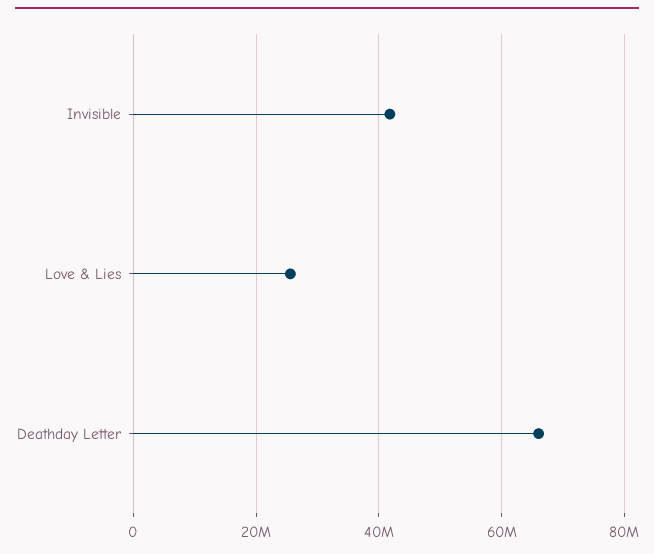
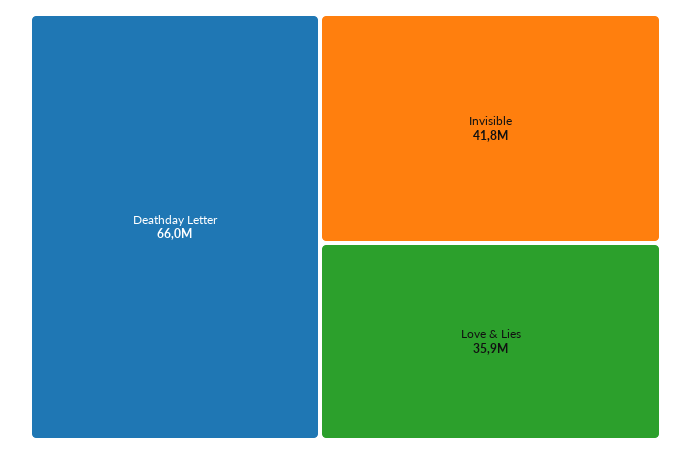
  {
    "Invisible": 41800000,
-   "Love & Lies": 26000000,
+   "Love & Lies": 35900000,
    "Deathday Letter": 66000000
  }

